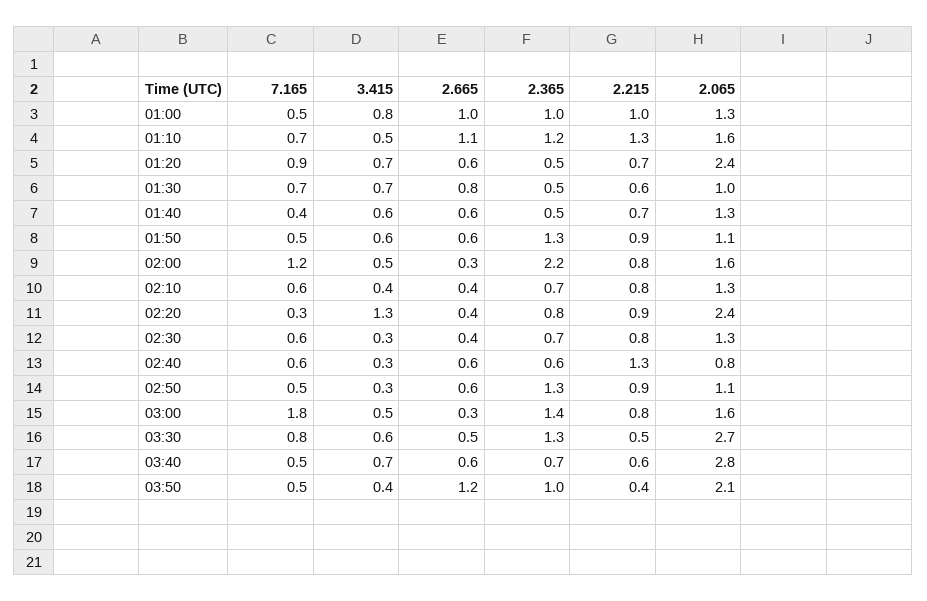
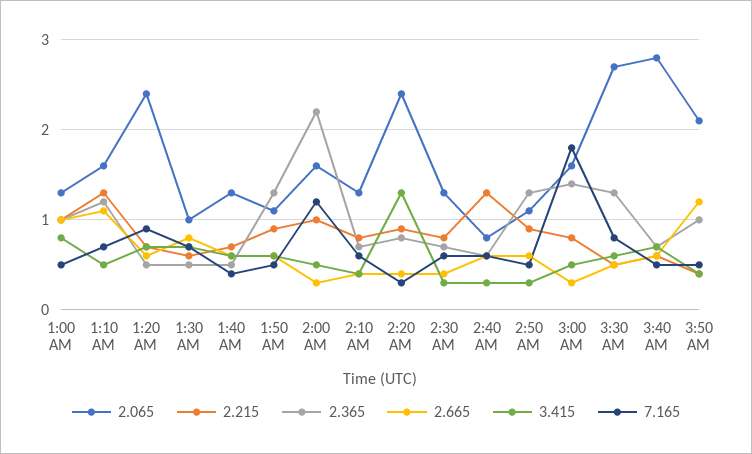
  {
    "7.165": {
      "01:00": 0.5,
      "01:10": 0.7,
      "01:20": 0.9,
      "01:30": 0.7,
      "01:40": 0.4,
      "01:50": 0.5,
      "02:00": 1.2,
      "02:10": 0.6,
      "02:20": 0.3,
      "02:30": 0.6,
      "02:40": 0.6,
      "02:50": 0.5,
      "03:00": 1.8,
      "03:30": 0.8,
      "03:40": 0.5,
      "03:50": 0.5
    },
    "3.415": {
      "01:00": 0.8,
      "01:10": 0.5,
      "01:20": 0.7,
      "01:30": 0.7,
      "01:40": 0.6,
      "01:50": 0.6,
      "02:00": 0.5,
      "02:10": 0.4,
      "02:20": 1.3,
      "02:30": 0.3,
      "02:40": 0.3,
      "02:50": 0.3,
      "03:00": 0.5,
      "03:30": 0.6,
      "03:40": 0.7,
      "03:50": 0.4
    },
    "2.665": {
      "01:00": 1,
      "01:10": 1.1,
      "01:20": 0.6,
      "01:30": 0.8,
      "01:40": 0.6,
      "01:50": 0.6,
      "02:00": 0.3,
      "02:10": 0.4,
      "02:20": 0.4,
      "02:30": 0.4,
      "02:40": 0.6,
      "02:50": 0.6,
      "03:00": 0.3,
      "03:30": 0.5,
      "03:40": 0.6,
      "03:50": 1.2
    },
    "2.365": {
      "01:00": 1,
      "01:10": 1.2,
      "01:20": 0.5,
      "01:30": 0.5,
      "01:40": 0.5,
      "01:50": 1.3,
      "02:00": 2.2,
      "02:10": 0.7,
      "02:20": 0.8,
      "02:30": 0.7,
      "02:40": 0.6,
      "02:50": 1.3,
      "03:00": 1.4,
      "03:30": 1.3,
      "03:40": 0.7,
      "03:50": 1
    },
    "2.215": {
      "01:00": 1,
      "01:10": 1.3,
      "01:20": 0.7,
      "01:30": 0.6,
      "01:40": 0.7,
      "01:50": 0.9,
-     "02:00": 0.8,
+     "02:00": 1,
      "02:10": 0.8,
      "02:20": 0.9,
      "02:30": 0.8,
      "02:40": 1.3,
      "02:50": 0.9,
      "03:00": 0.8,
      "03:30": 0.5,
      "03:40": 0.6,
      "03:50": 0.4
    },
    "2.065": {
      "01:00": 1.3,
      "01:10": 1.6,
      "01:20": 2.4,
      "01:30": 1,
      "01:40": 1.3,
      "01:50": 1.1,
      "02:00": 1.6,
      "02:10": 1.3,
      "02:20": 2.4,
      "02:30": 1.3,
      "02:40": 0.8,
      "02:50": 1.1,
      "03:00": 1.6,
      "03:30": 2.7,
      "03:40": 2.8,
      "03:50": 2.1
    }
  }

